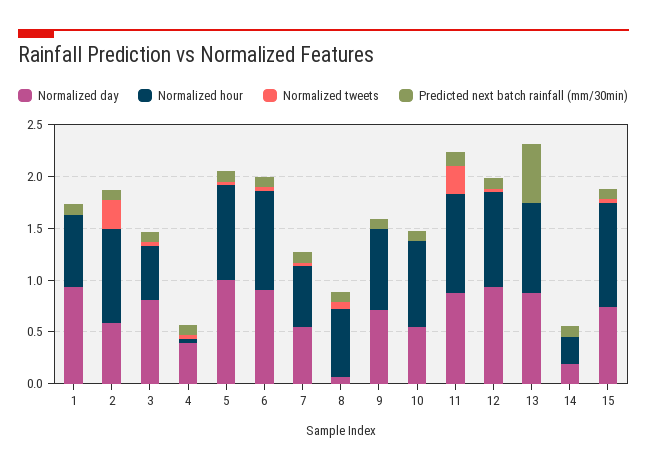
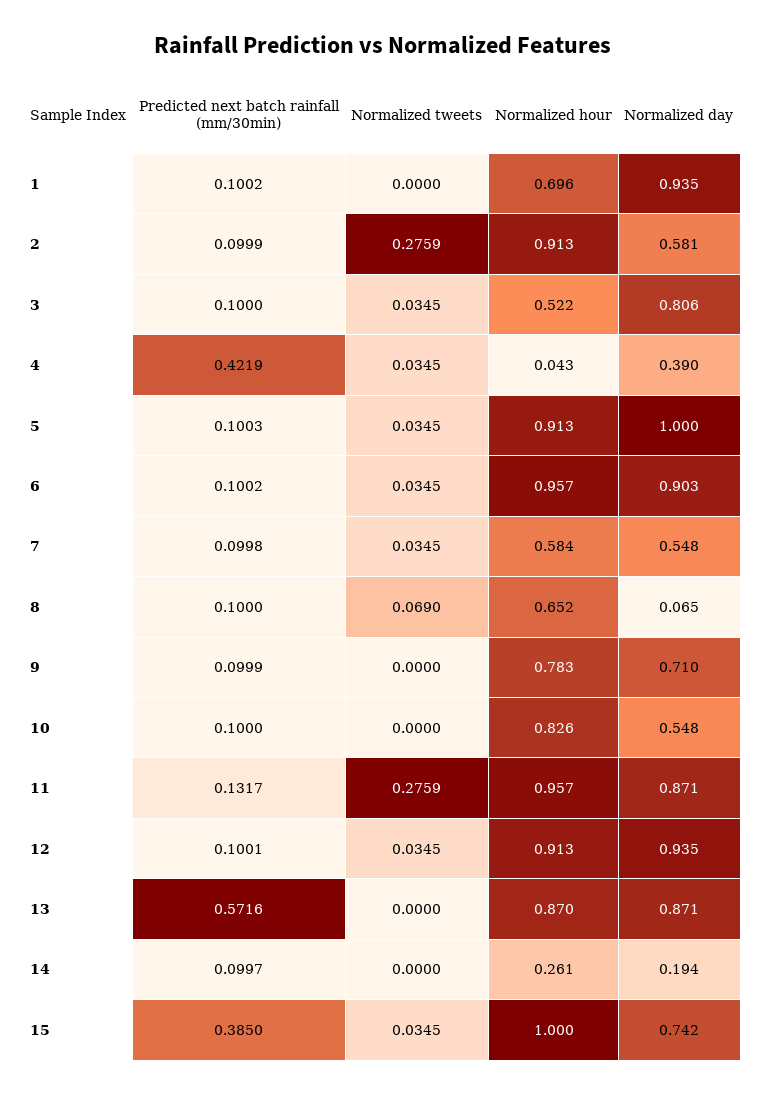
  {
    "Normalized day": {
      "1": 0.935,
      "2": 0.581,
      "3": 0.806,
      "4": 0.39,
      "5": 1,
      "6": 0.903,
      "7": 0.548,
      "8": 0.065,
      "9": 0.71,
      "10": 0.548,
      "11": 0.871,
      "12": 0.935,
      "13": 0.871,
      "14": 0.194,
      "15": 0.742
    },
    "Normalized hour": {
      "1": 0.696,
      "2": 0.913,
      "3": 0.522,
      "4": 0.043,
      "5": 0.913,
      "6": 0.957,
      "7": 0.584,
      "8": 0.652,
      "9": 0.783,
      "10": 0.826,
      "11": 0.957,
      "12": 0.913,
      "13": 0.87,
      "14": 0.261,
      "15": 1
    },
    "Normalized tweets": {
      "1": 0,
      "2": 0.2759,
      "3": 0.0345,
      "4": 0.0345,
      "5": 0.0345,
      "6": 0.0345,
      "7": 0.0345,
      "8": 0.069,
      "9": 0,
      "10": 0,
      "11": 0.2759,
      "12": 0.0345,
      "13": 0,
      "14": 0,
      "15": 0.0345
    },
    "Predicted next batch rainfall (mm/30min)": {
      "1": 0.1002,
      "2": 0.0999,
      "3": 0.1,
-     "4": 0.1,
+     "4": 0.4219,
      "5": 0.1003,
      "6": 0.1002,
      "7": 0.0998,
      "8": 0.1,
      "9": 0.0999,
      "10": 0.1,
      "11": 0.1317,
      "12": 0.1001,
      "13": 0.5716,
      "14": 0.0997,
-     "15": 0.1
+     "15": 0.385
    }
  }

